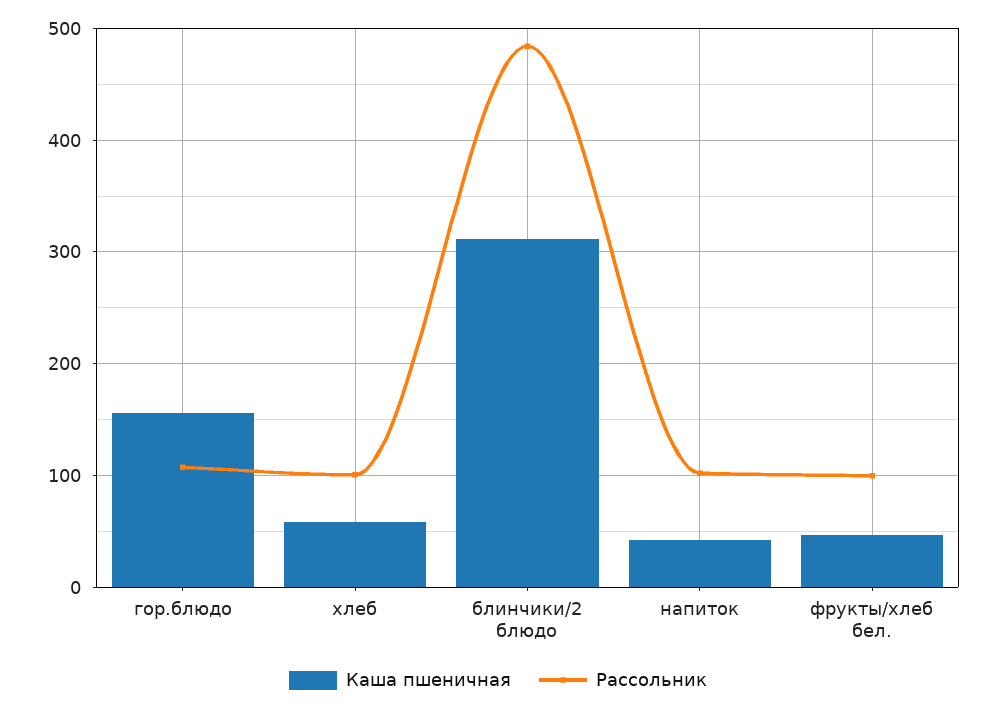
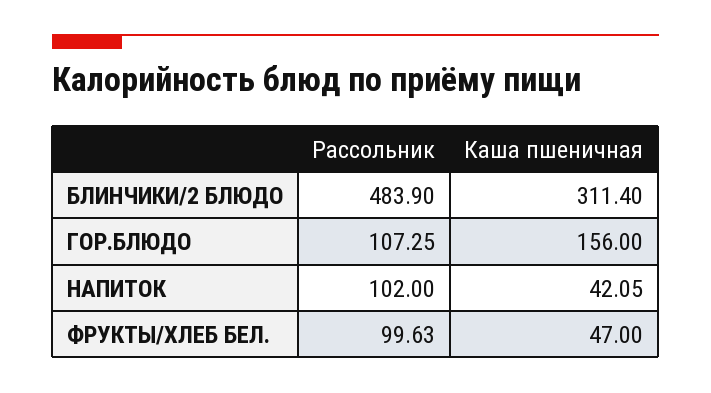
  {
    "Каша пшеничная": {
      "гор.блюдо": 156,
-     "хлеб": 60,
      "блинчики/2 блюдо": 311.4,
      "напиток": 42.05,
      "фрукты/хлеб бел.": 47
    },
    "Рассольник": {
      "гор.блюдо": 107.25,
-     "хлеб": 100,
      "блинчики/2 блюдо": 483.9,
      "напиток": 102,
      "фрукты/хлеб бел.": 99.63
    }
  }

